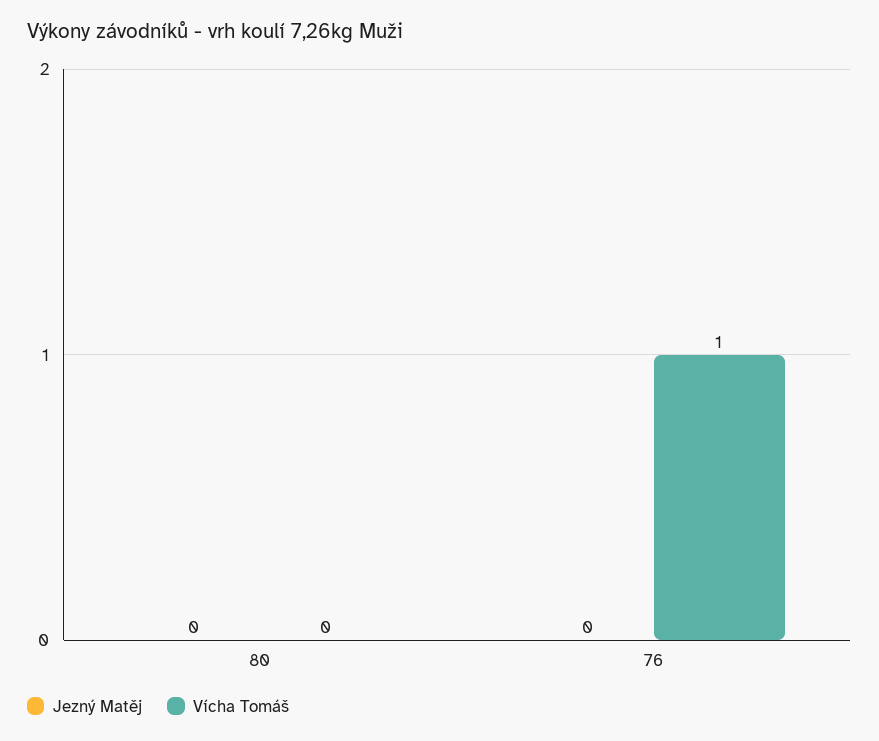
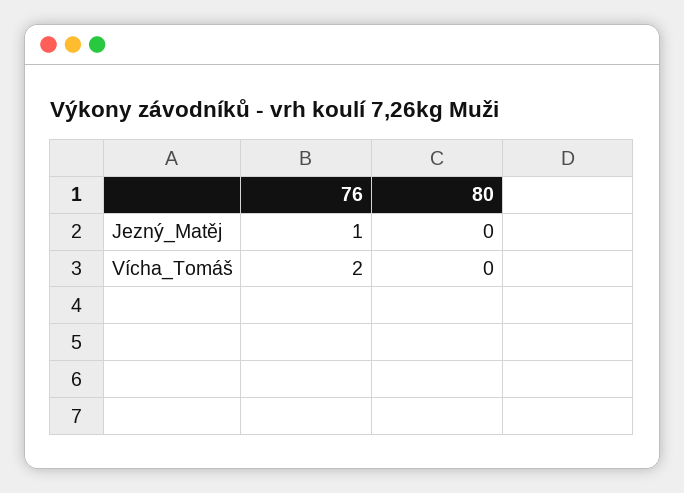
  {
    "Jezný Matěj": {
      "80": 0,
-     "76": 0
+     "76": 1
    },
    "Vícha Tomáš": {
      "80": 0,
-     "76": 1
+     "76": 2
    }
  }

